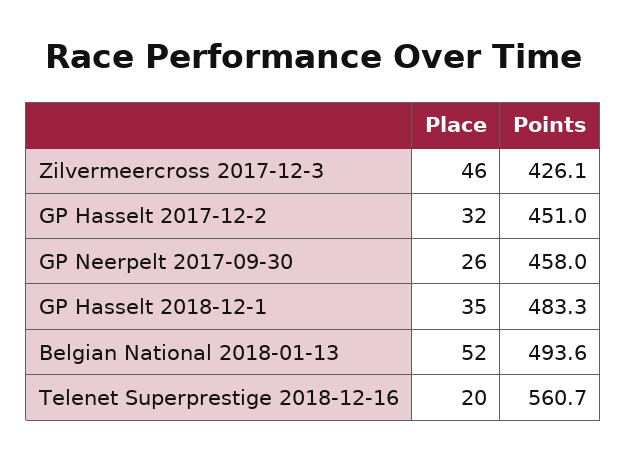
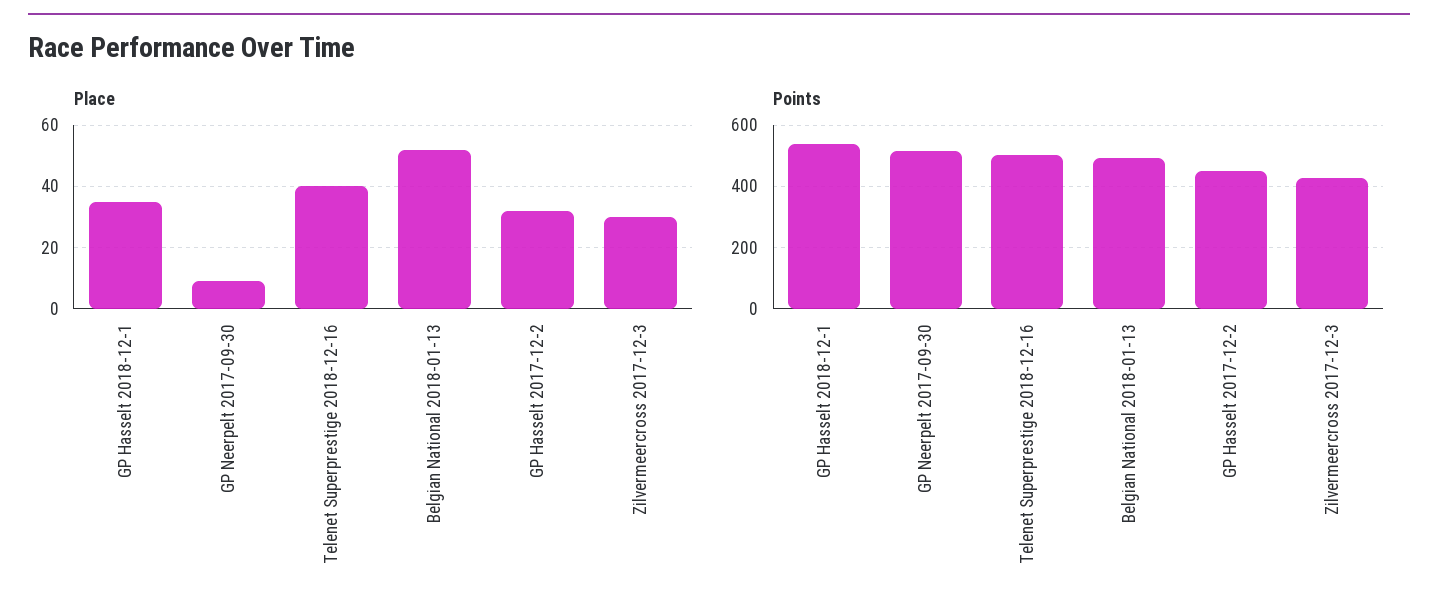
  {
    "Place": {
-     "Zilvermeercross 2017-12-3": 46,
+     "Zilvermeercross 2017-12-3": 30,
      "GP Hasselt 2017-12-2": 32,
-     "GP Neerpelt 2017-09-30": 26,
+     "GP Neerpelt 2017-09-30": 10,
      "GP Hasselt 2018-12-1": 35,
      "Belgian National 2018-01-13": 52,
-     "Telenet Superprestige 2018-12-16": 20
+     "Telenet Superprestige 2018-12-16": 40
    },
    "Points": {
      "Zilvermeercross 2017-12-3": 426.1,
      "GP Hasselt 2017-12-2": 451,
-     "GP Neerpelt 2017-09-30": 458,
+     "GP Neerpelt 2017-09-30": 520,
-     "GP Hasselt 2018-12-1": 483.3,
+     "GP Hasselt 2018-12-1": 540,
      "Belgian National 2018-01-13": 493.6,
-     "Telenet Superprestige 2018-12-16": 560.7
+     "Telenet Superprestige 2018-12-16": 500
    }
  }

